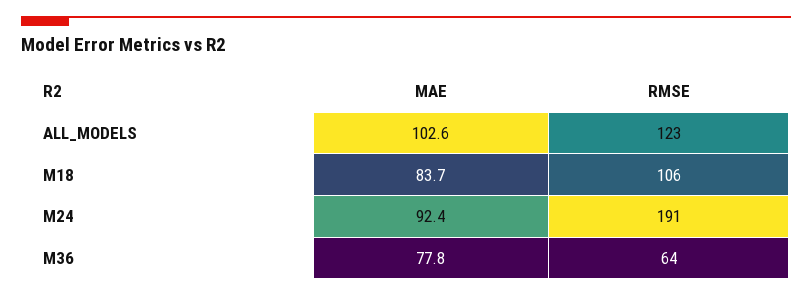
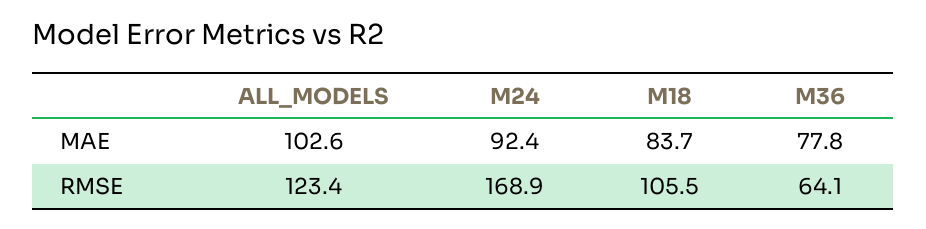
  {
    "MAE": {
      "ALL_MODELS": 102.6,
      "M18": 83.7,
      "M24": 92.4,
      "M36": 77.8
    },
    "RMSE": {
      "ALL_MODELS": 123.4,
      "M18": 105.5,
-     "M24": 191,
+     "M24": 168.9,
      "M36": 64.1
    }
  }

